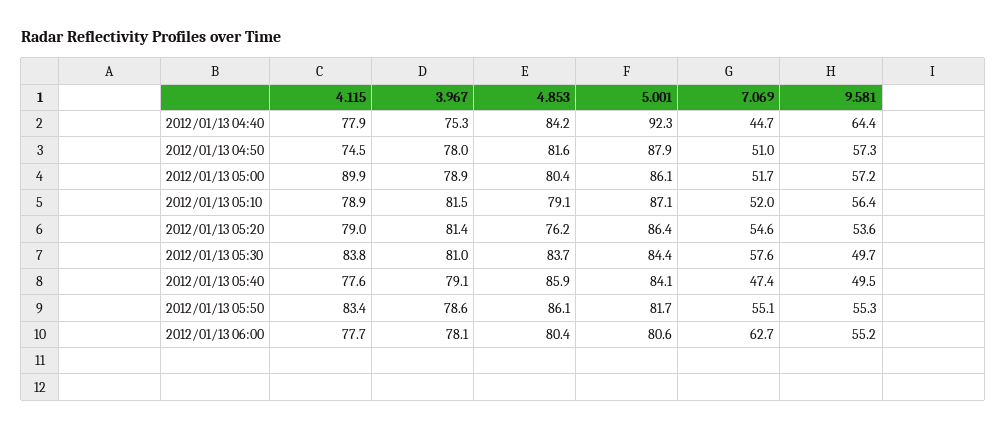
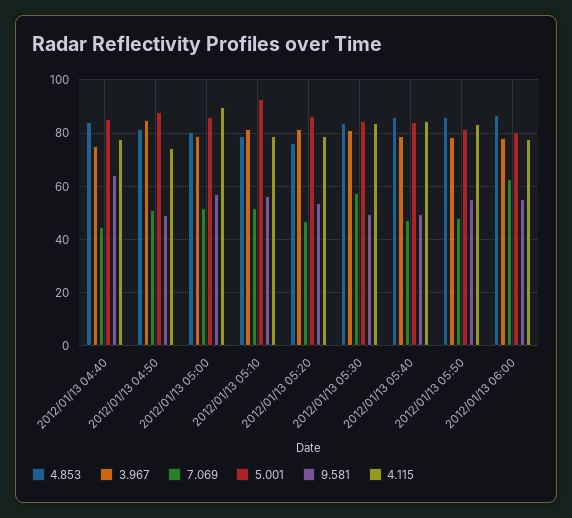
  {
    "4.115": {
      "2012/01/13 04:40": 77.9,
      "2012/01/13 04:50": 74.5,
      "2012/01/13 05:00": 89.9,
      "2012/01/13 05:10": 78.9,
      "2012/01/13 05:20": 79,
      "2012/01/13 05:30": 83.8,
-     "2012/01/13 05:40": 77.6,
+     "2012/01/13 05:40": 85,
      "2012/01/13 05:50": 83.4,
      "2012/01/13 06:00": 77.7
    },
    "3.967": {
      "2012/01/13 04:40": 75.3,
-     "2012/01/13 04:50": 78,
+     "2012/01/13 04:50": 85,
      "2012/01/13 05:00": 78.9,
      "2012/01/13 05:10": 81.5,
      "2012/01/13 05:20": 81.4,
      "2012/01/13 05:30": 81,
      "2012/01/13 05:40": 79.1,
      "2012/01/13 05:50": 78.6,
      "2012/01/13 06:00": 78.1
    },
    "4.853": {
      "2012/01/13 04:40": 84.2,
      "2012/01/13 04:50": 81.6,
      "2012/01/13 05:00": 80.4,
      "2012/01/13 05:10": 79.1,
      "2012/01/13 05:20": 76.2,
      "2012/01/13 05:30": 83.7,
      "2012/01/13 05:40": 85.9,
      "2012/01/13 05:50": 86.1,
-     "2012/01/13 06:00": 80.4
+     "2012/01/13 06:00": 87.5
    },
    "5.001": {
-     "2012/01/13 04:40": 92.3,
+     "2012/01/13 04:40": 85,
      "2012/01/13 04:50": 87.9,
      "2012/01/13 05:00": 86.1,
-     "2012/01/13 05:10": 87.1,
+     "2012/01/13 05:10": 92.5,
      "2012/01/13 05:20": 86.4,
      "2012/01/13 05:30": 84.4,
      "2012/01/13 05:40": 84.1,
      "2012/01/13 05:50": 81.7,
      "2012/01/13 06:00": 80.6
    },
    "7.069": {
      "2012/01/13 04:40": 44.7,
      "2012/01/13 04:50": 51,
      "2012/01/13 05:00": 51.7,
      "2012/01/13 05:10": 52,
-     "2012/01/13 05:20": 54.6,
+     "2012/01/13 05:20": 47.5,
      "2012/01/13 05:30": 57.6,
      "2012/01/13 05:40": 47.4,
-     "2012/01/13 05:50": 55.1,
+     "2012/01/13 05:50": 47.5,
      "2012/01/13 06:00": 62.7
    },
    "9.581": {
      "2012/01/13 04:40": 64.4,
-     "2012/01/13 04:50": 57.3,
+     "2012/01/13 04:50": 50,
      "2012/01/13 05:00": 57.2,
      "2012/01/13 05:10": 56.4,
      "2012/01/13 05:20": 53.6,
      "2012/01/13 05:30": 49.7,
      "2012/01/13 05:40": 49.5,
      "2012/01/13 05:50": 55.3,
      "2012/01/13 06:00": 55.2
    }
  }

